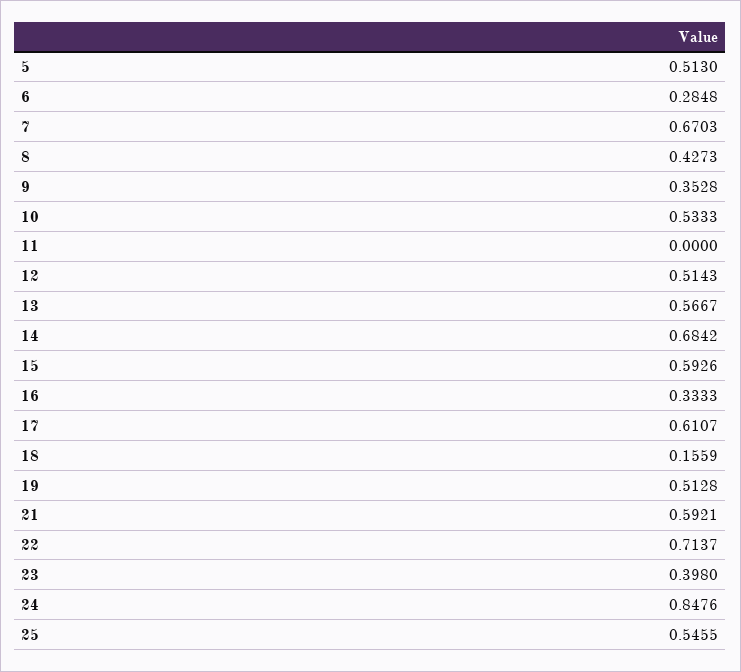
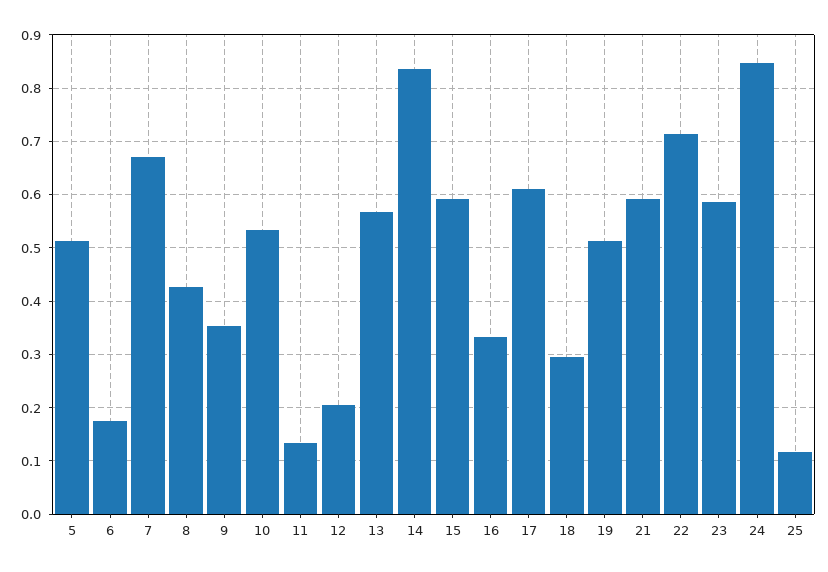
  {
    "5": 0.513,
-   "6": 0.2848,
+   "6": 0.18,
    "7": 0.6703,
    "8": 0.4273,
    "9": 0.3528,
    "10": 0.5333,
-   "11": 0,
+   "11": 0.14,
-   "12": 0.5143,
+   "12": 0.2,
    "13": 0.5667,
-   "14": 0.6842,
+   "14": 0.84,
    "15": 0.5926,
    "16": 0.3333,
    "17": 0.6107,
-   "18": 0.1559,
+   "18": 0.3,
    "19": 0.5128,
    "21": 0.5921,
    "22": 0.7137,
-   "23": 0.398,
+   "23": 0.58,
    "24": 0.8476,
-   "25": 0.5455
+   "25": 0.12
  }

